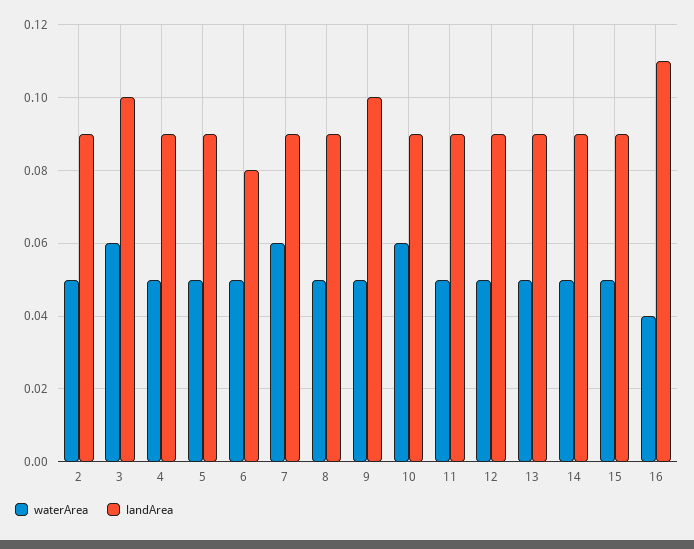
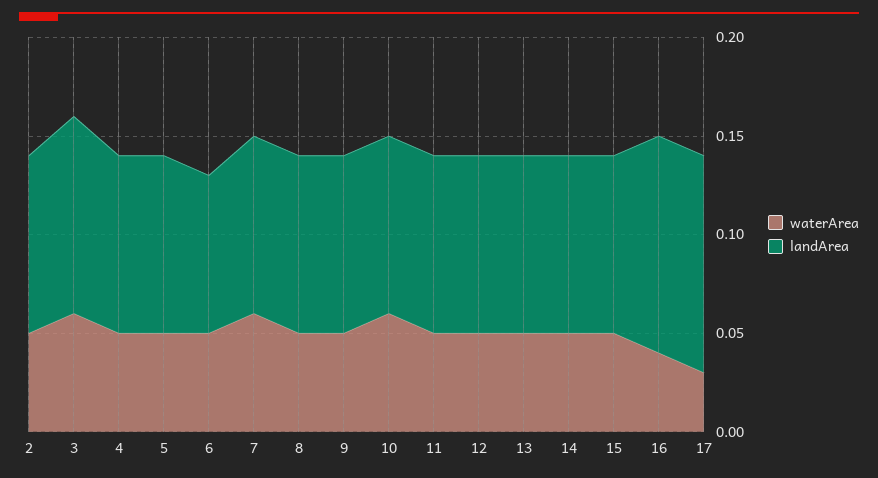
  {
    "waterArea": {
      "2": 0.05,
      "3": 0.06,
      "4": 0.05,
      "5": 0.05,
      "6": 0.05,
      "7": 0.06,
      "8": 0.05,
      "9": 0.05,
      "10": 0.06,
      "11": 0.05,
      "12": 0.05,
      "13": 0.05,
      "14": 0.05,
      "15": 0.05,
-     "16": 0.04
+     "16": 0.04,
+     "17": 0.03
    },
    "landArea": {
      "2": 0.09,
      "3": 0.1,
      "4": 0.09,
      "5": 0.09,
      "6": 0.08,
      "7": 0.09,
      "8": 0.09,
-     "9": 0.1,
+     "9": 0.09,
      "10": 0.09,
      "11": 0.09,
      "12": 0.09,
      "13": 0.09,
      "14": 0.09,
      "15": 0.09,
-     "16": 0.11
+     "16": 0.11,
+     "17": 0.11
    }
  }

